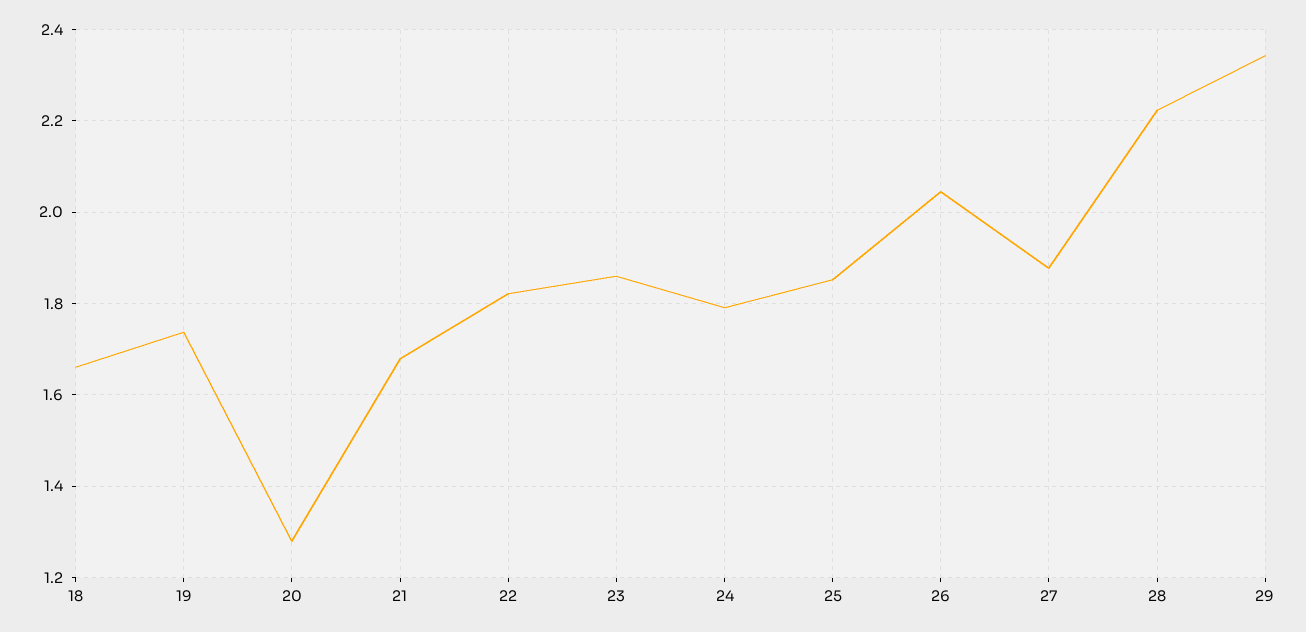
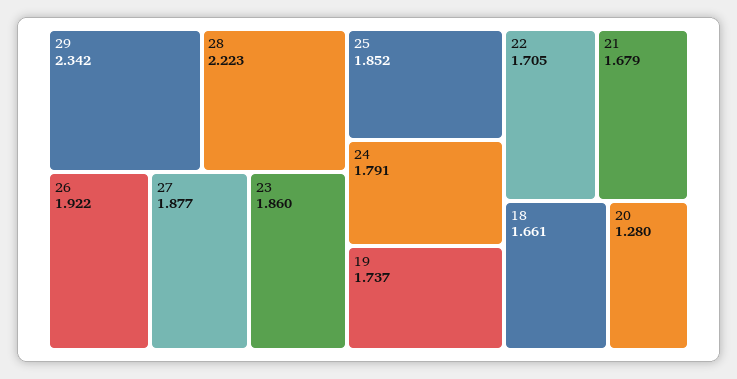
  {
    "18": 1.661,
    "19": 1.737,
    "20": 1.28,
    "21": 1.679,
-   "22": 1.82,
+   "22": 1.705,
    "23": 1.86,
    "24": 1.791,
    "25": 1.852,
-   "26": 2.04,
+   "26": 1.922,
    "27": 1.877,
    "28": 2.223,
    "29": 2.342
  }

